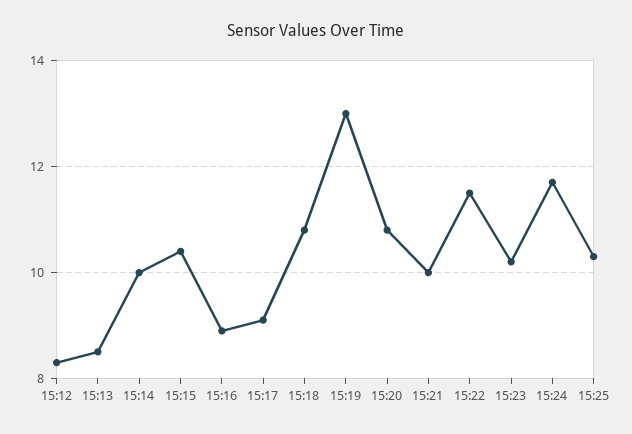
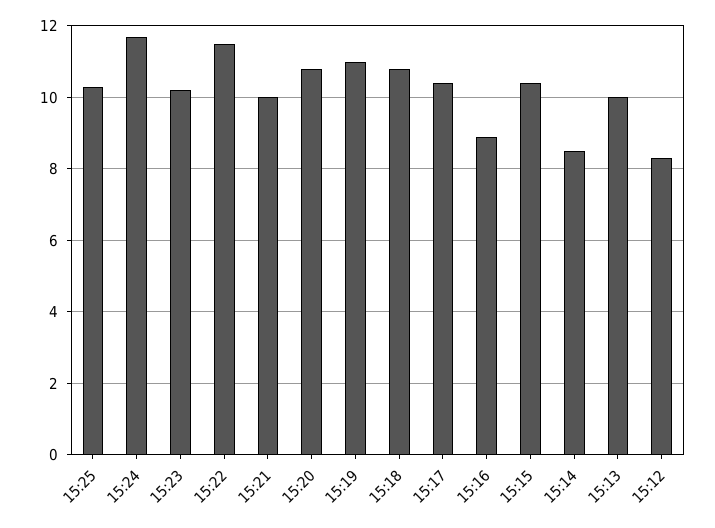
  {
    "15:12": 8.5,
-   "15:13": 8.5,
+   "15:13": 10,
-   "15:14": 10,
+   "15:14": 8.5,
    "15:15": 10.5,
    "15:16": 9,
-   "15:17": 9,
+   "15:17": 10.5,
    "15:18": 11,
-   "15:19": 13,
+   "15:19": 11,
    "15:20": 11,
    "15:21": 10,
    "15:22": 11.5,
    "15:23": 10,
    "15:24": 11.5,
    "15:25": 10.5
  }

